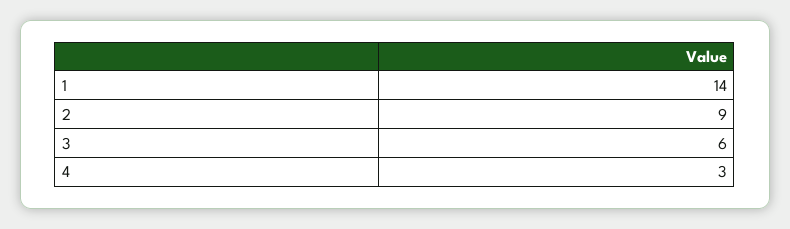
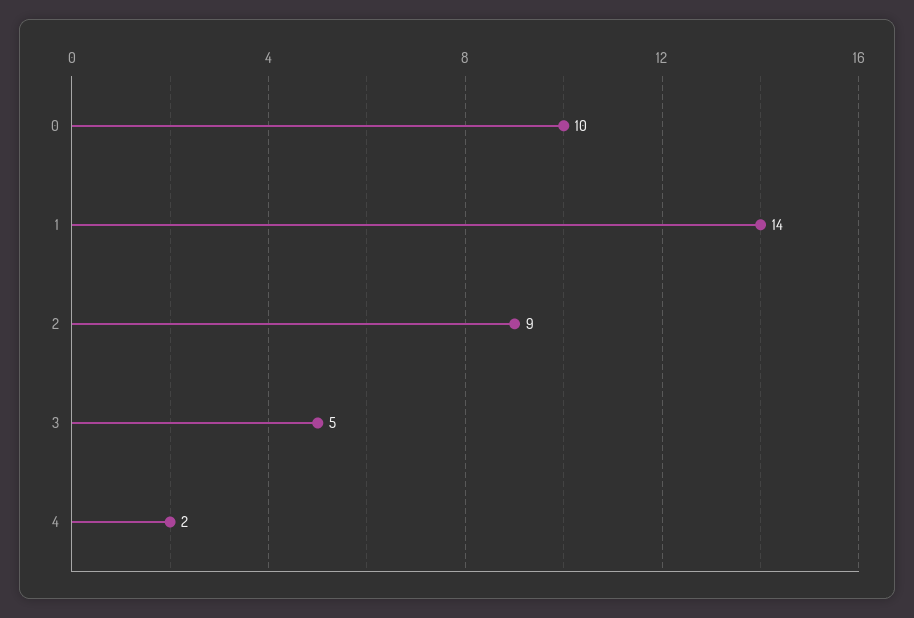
  {
    "1": 14,
    "2": 9,
-   "3": 6,
+   "3": 5,
-   "4": 3
+   "4": 2,
+   "0": 10
  }

